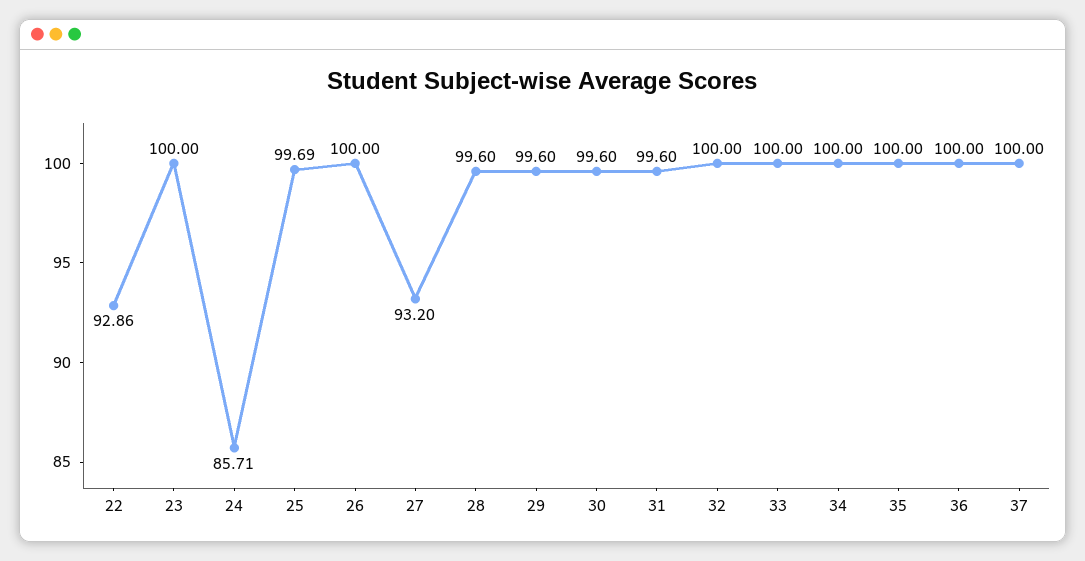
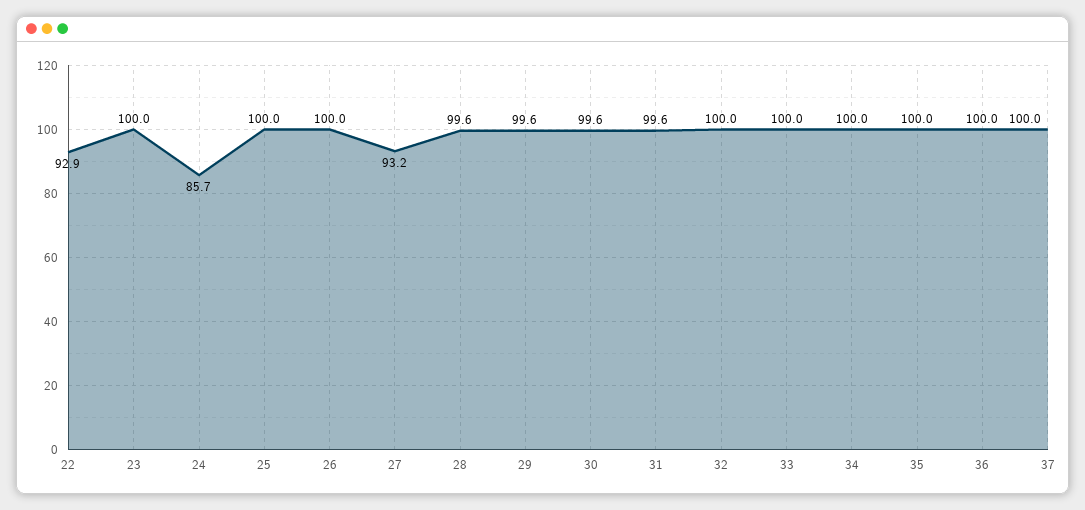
  {
    "22": 92.86,
    "23": 100,
    "24": 85.71,
-   "25": 99.69,
+   "25": 100,
    "26": 100,
    "27": 93.2,
    "28": 99.6,
    "29": 99.6,
    "30": 99.6,
    "31": 99.6,
    "32": 100,
    "33": 100,
    "34": 100,
    "35": 100,
    "36": 100,
    "37": 100
  }

